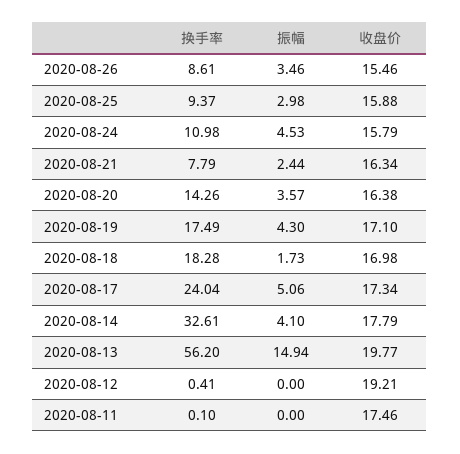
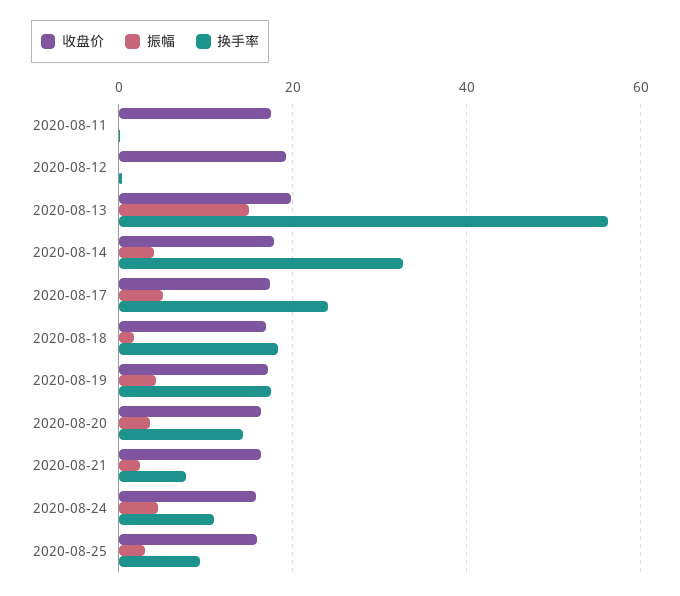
  {
    "换手率": {
-     "2020-08-26": 8.61,
      "2020-08-25": 9.37,
      "2020-08-24": 10.98,
      "2020-08-21": 7.79,
      "2020-08-20": 14.26,
      "2020-08-19": 17.49,
      "2020-08-18": 18.28,
      "2020-08-17": 24.04,
      "2020-08-14": 32.61,
      "2020-08-13": 56.2,
      "2020-08-12": 0.41,
      "2020-08-11": 0.1
    },
    "振幅": {
-     "2020-08-26": 3.46,
      "2020-08-25": 2.98,
      "2020-08-24": 4.53,
      "2020-08-21": 2.44,
      "2020-08-20": 3.57,
      "2020-08-19": 4.3,
      "2020-08-18": 1.73,
      "2020-08-17": 5.06,
      "2020-08-14": 4.1,
      "2020-08-13": 14.94,
      "2020-08-12": 0,
      "2020-08-11": 0
    },
    "收盘价": {
-     "2020-08-26": 15.46,
      "2020-08-25": 15.88,
      "2020-08-24": 15.79,
      "2020-08-21": 16.34,
      "2020-08-20": 16.38,
      "2020-08-19": 17.1,
      "2020-08-18": 16.98,
      "2020-08-17": 17.34,
      "2020-08-14": 17.79,
      "2020-08-13": 19.77,
      "2020-08-12": 19.21,
      "2020-08-11": 17.46
    }
  }

